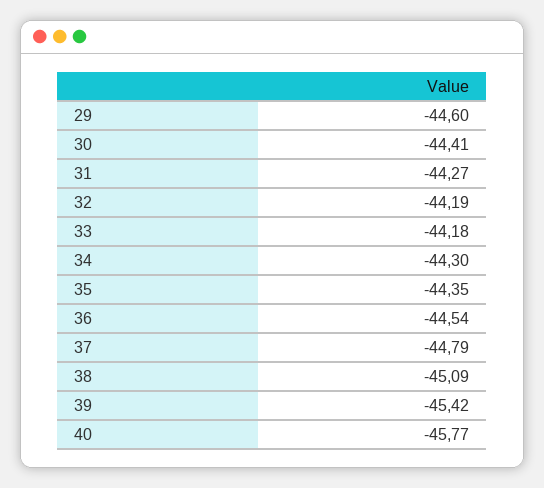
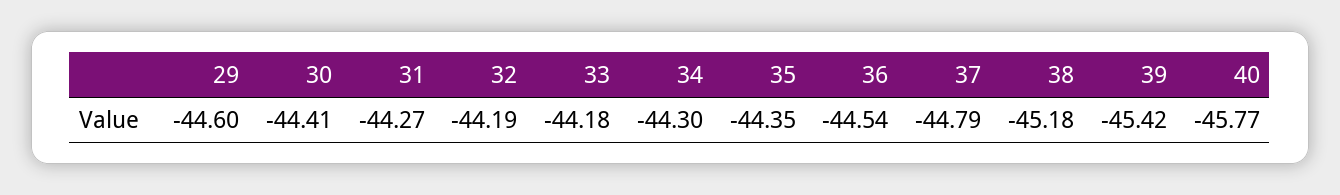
  {
    "29": -44.6,
    "30": -44.41,
    "31": -44.27,
    "32": -44.19,
    "33": -44.18,
    "34": -44.3,
    "35": -44.35,
    "36": -44.54,
    "37": -44.79,
-   "38": -45.09,
+   "38": -45.18,
    "39": -45.42,
    "40": -45.77
  }

